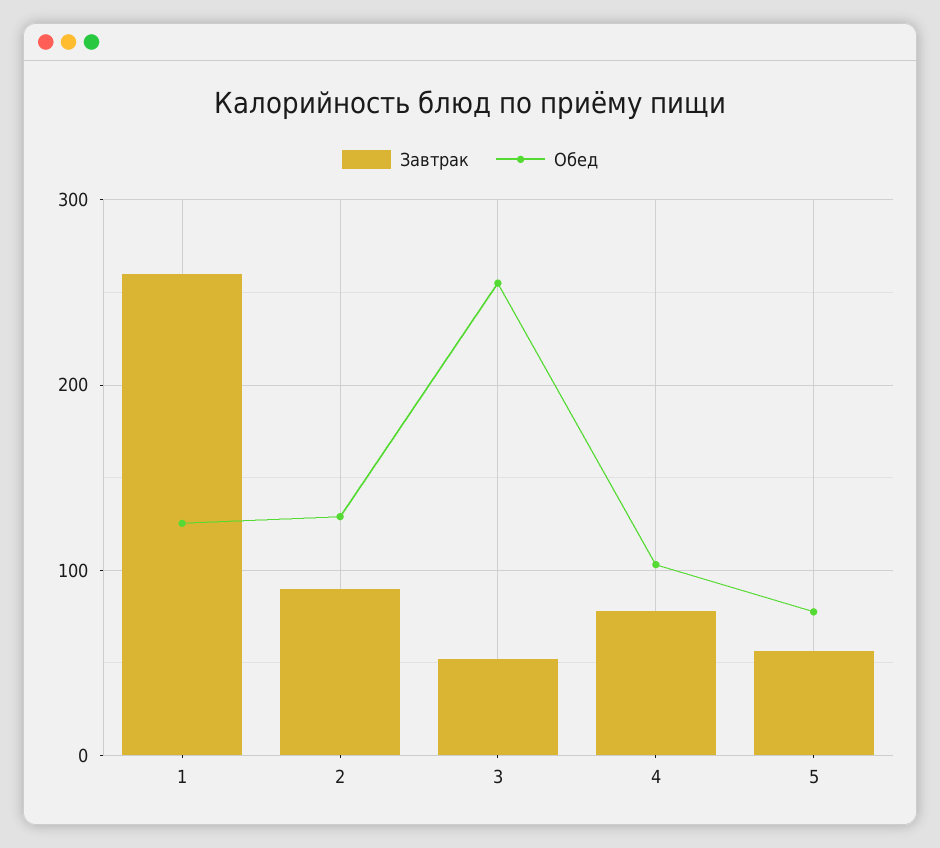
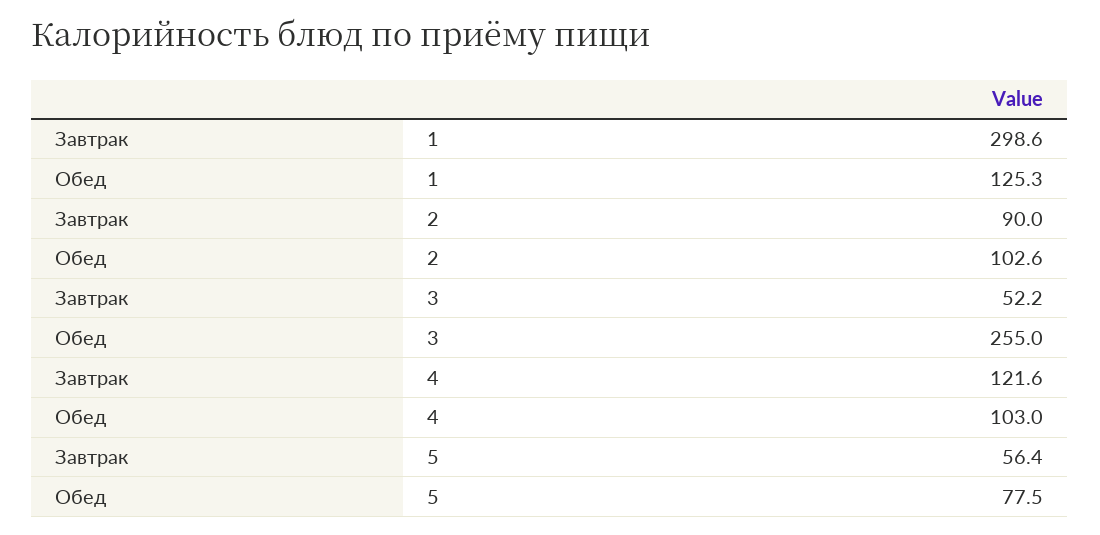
  {
    "Завтрак": {
-     "1": 260,
+     "1": 298.6,
      "2": 90,
      "3": 52.2,
-     "4": 80,
+     "4": 121.6,
      "5": 56.4
    },
    "Обед": {
      "1": 125.3,
-     "2": 130,
+     "2": 102.6,
      "3": 255,
      "4": 103,
      "5": 77.5
    }
  }

